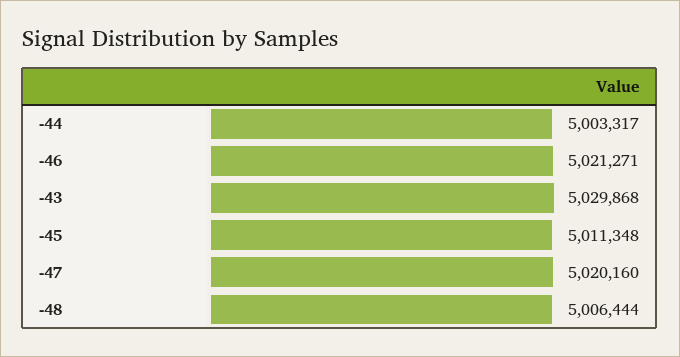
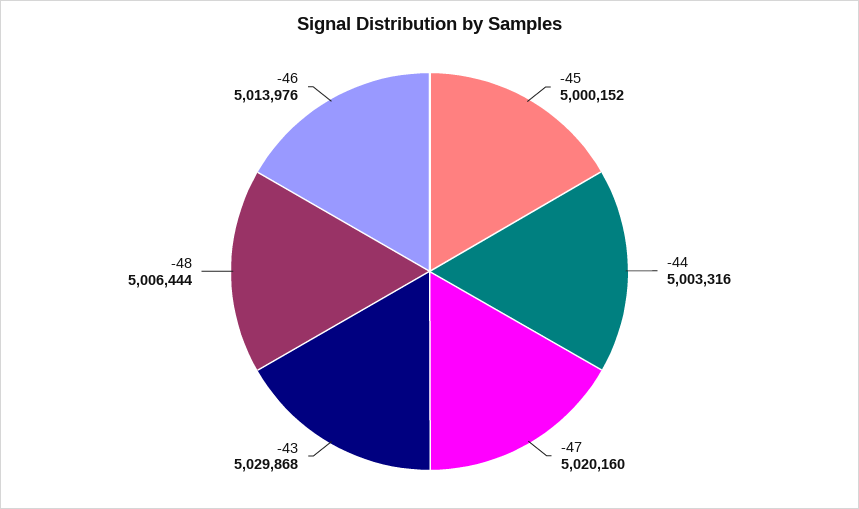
  {
-   "-44": 5003317,
+   "-44": 5003316,
-   "-46": 5021271,
+   "-46": 5013976,
    "-43": 5029868,
-   "-45": 5011348,
+   "-45": 5000152,
    "-47": 5020160,
    "-48": 5006444
  }

